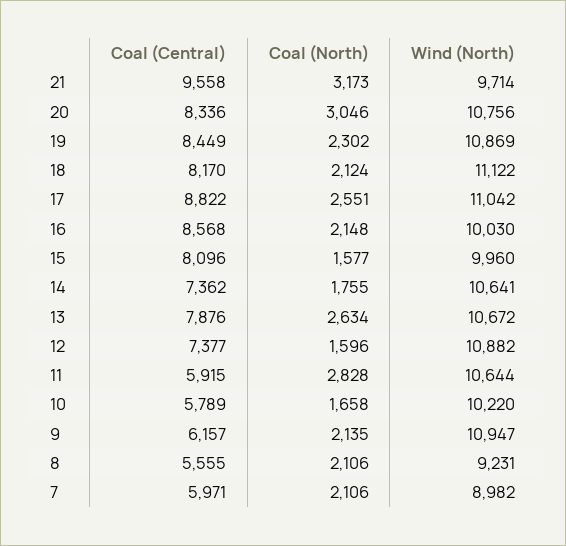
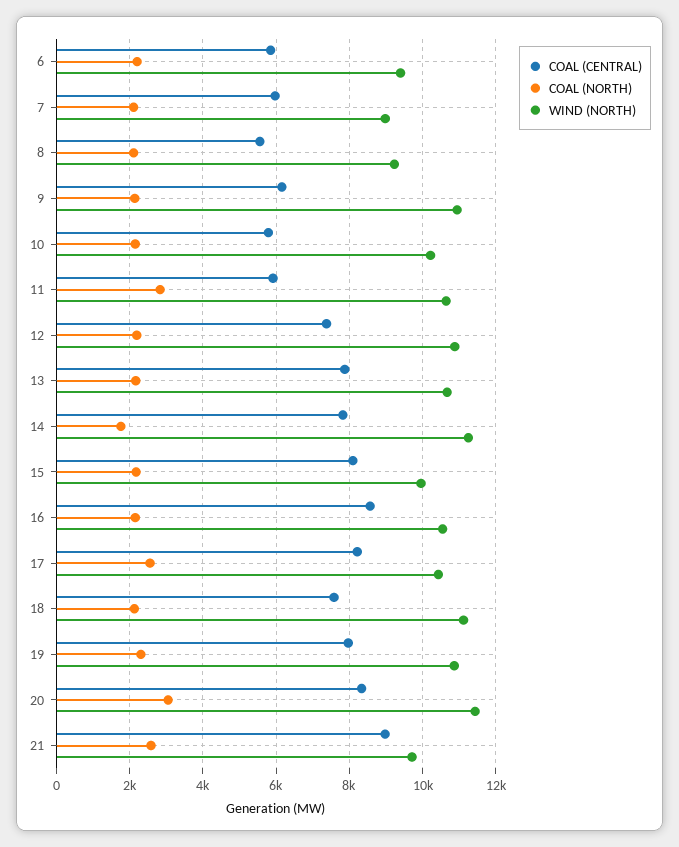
  {
    "Coal (Central)": {
-     "21": 9558,
+     "21": 9000,
      "20": 8336,
-     "19": 8449,
+     "19": 8000,
-     "18": 8170,
+     "18": 7600,
-     "17": 8822,
+     "17": 8200,
      "16": 8568,
      "15": 8096,
-     "14": 7362,
+     "14": 7800,
      "13": 7876,
      "12": 7377,
      "11": 5915,
      "10": 5789,
      "9": 6157,
      "8": 5555,
-     "7": 5971
+     "7": 5971,
+     "6": 5800
    },
    "Coal (North)": {
-     "21": 3173,
+     "21": 2600,
      "20": 3046,
      "19": 2302,
      "18": 2124,
      "17": 2551,
      "16": 2148,
-     "15": 1577,
+     "15": 2200,
      "14": 1755,
-     "13": 2634,
+     "13": 2200,
-     "12": 1596,
+     "12": 2200,
      "11": 2828,
-     "10": 1658,
+     "10": 2200,
      "9": 2135,
      "8": 2106,
-     "7": 2106
+     "7": 2106,
+     "6": 2200
    },
    "Wind (North)": {
      "21": 9714,
-     "20": 10756,
+     "20": 11400,
      "19": 10869,
      "18": 11122,
-     "17": 11042,
+     "17": 10400,
-     "16": 10030,
+     "16": 10600,
      "15": 9960,
-     "14": 10641,
+     "14": 11200,
      "13": 10672,
      "12": 10882,
      "11": 10644,
      "10": 10220,
      "9": 10947,
      "8": 9231,
-     "7": 8982
+     "7": 8982,
+     "6": 9400
    }
  }

